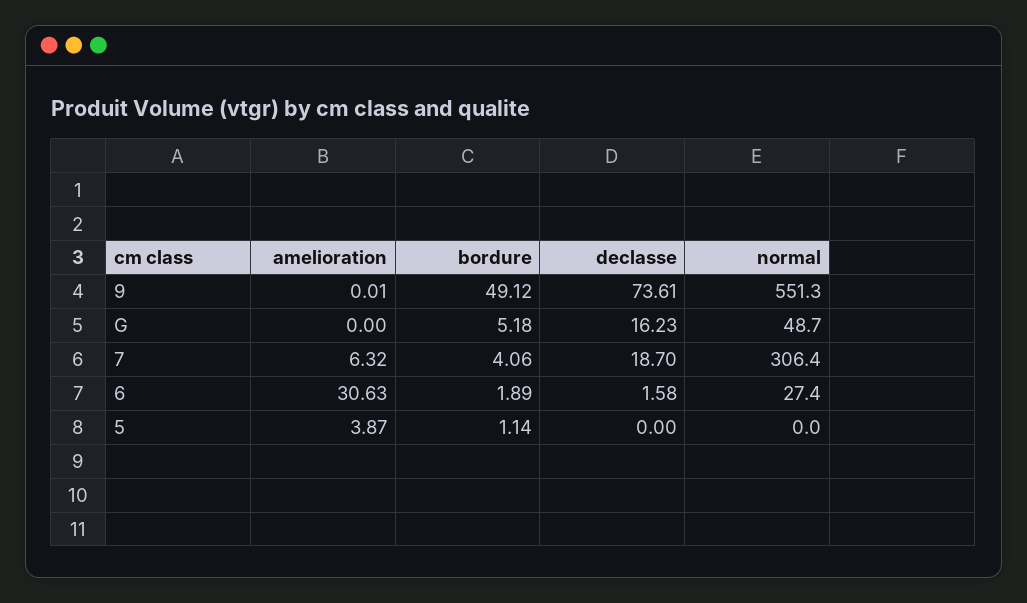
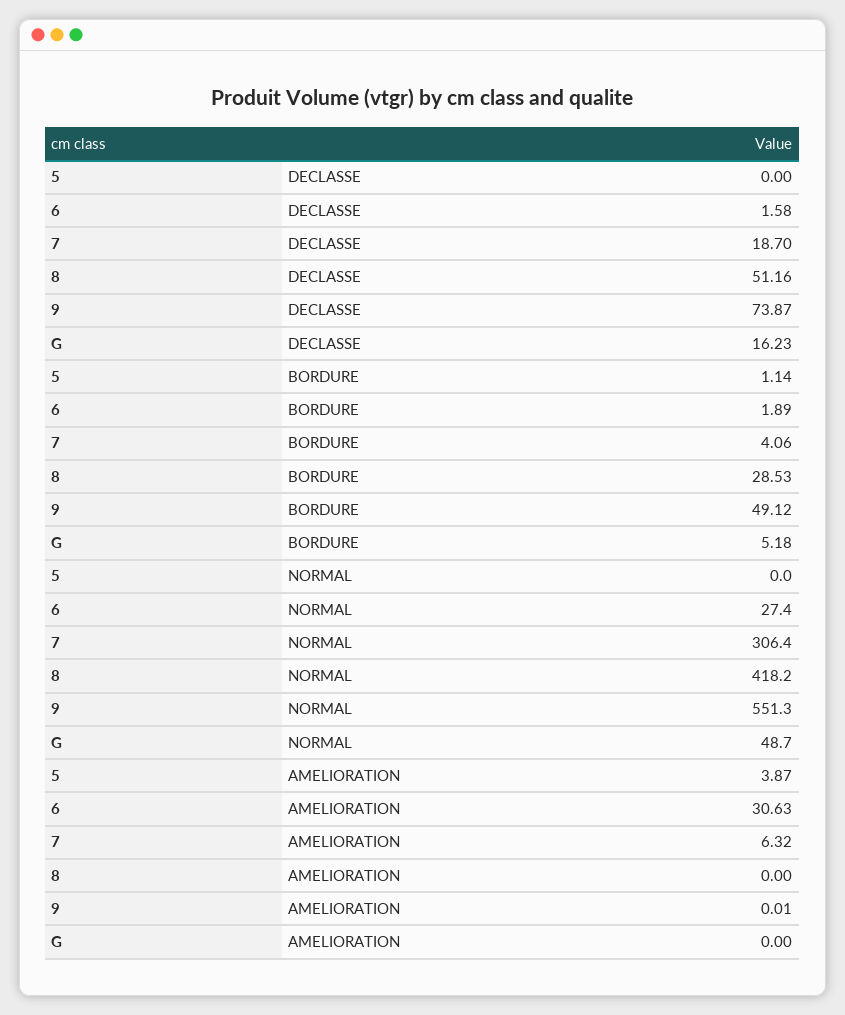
  {
    "amelioration": {
      "9": 0.01,
      "G": 0,
      "7": 6.32,
      "6": 30.63,
-     "5": 3.87
+     "5": 3.87,
+     "8": 0
    },
    "bordure": {
      "9": 49.12,
      "G": 5.18,
      "7": 4.06,
      "6": 1.89,
-     "5": 1.14
+     "5": 1.14,
+     "8": 28.53
    },
    "declasse": {
-     "9": 73.61,
+     "9": 73.87,
      "G": 16.23,
      "7": 18.7,
      "6": 1.58,
-     "5": 0
+     "5": 0,
+     "8": 51.16
    },
    "normal": {
      "9": 551.3,
      "G": 48.7,
      "7": 306.4,
      "6": 27.4,
-     "5": 0
+     "5": 0,
+     "8": 418.2
    }
  }

